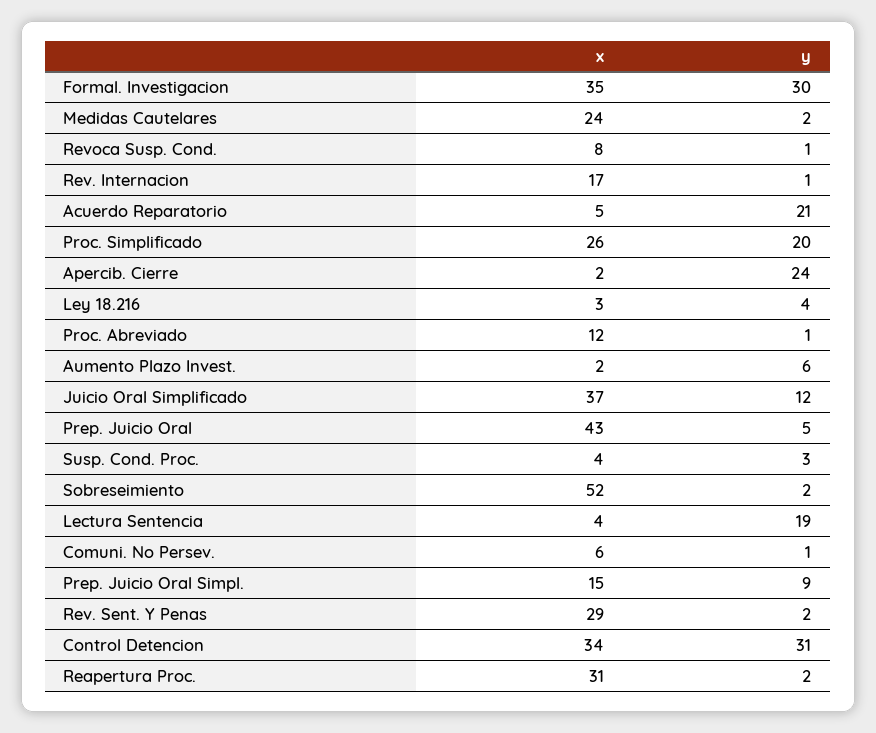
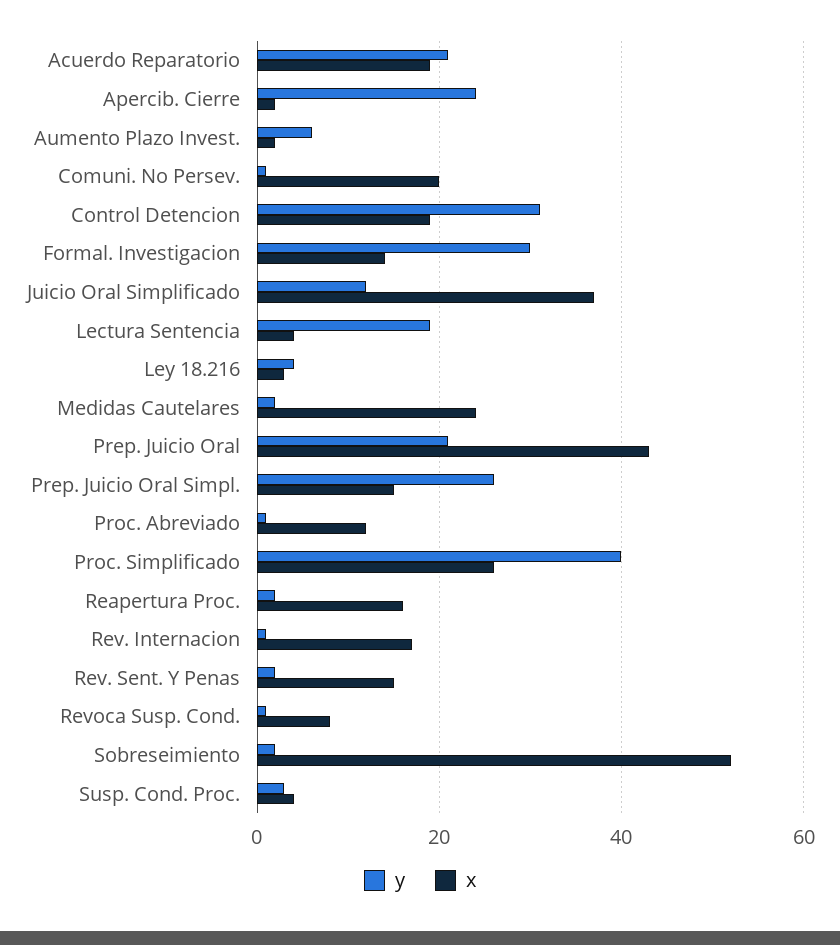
  {
    "x": {
-     "Formal. Investigacion": 35,
+     "Formal. Investigacion": 15,
      "Medidas Cautelares": 24,
      "Revoca Susp. Cond.": 8,
      "Rev. Internacion": 17,
-     "Acuerdo Reparatorio": 5,
+     "Acuerdo Reparatorio": 20,
      "Proc. Simplificado": 26,
      "Apercib. Cierre": 2,
      "Ley 18.216": 3,
      "Proc. Abreviado": 12,
      "Aumento Plazo Invest.": 2,
      "Juicio Oral Simplificado": 37,
      "Prep. Juicio Oral": 43,
      "Susp. Cond. Proc.": 4,
      "Sobreseimiento": 52,
      "Lectura Sentencia": 4,
-     "Comuni. No Persev.": 6,
+     "Comuni. No Persev.": 20,
      "Prep. Juicio Oral Simpl.": 15,
-     "Rev. Sent. Y Penas": 29,
+     "Rev. Sent. Y Penas": 15,
-     "Control Detencion": 34,
+     "Control Detencion": 20,
-     "Reapertura Proc.": 31
+     "Reapertura Proc.": 15
    },
    "y": {
      "Formal. Investigacion": 30,
      "Medidas Cautelares": 2,
      "Revoca Susp. Cond.": 1,
      "Rev. Internacion": 1,
      "Acuerdo Reparatorio": 21,
-     "Proc. Simplificado": 20,
+     "Proc. Simplificado": 40,
      "Apercib. Cierre": 24,
      "Ley 18.216": 4,
      "Proc. Abreviado": 1,
      "Aumento Plazo Invest.": 6,
      "Juicio Oral Simplificado": 12,
-     "Prep. Juicio Oral": 5,
+     "Prep. Juicio Oral": 20,
      "Susp. Cond. Proc.": 3,
      "Sobreseimiento": 2,
      "Lectura Sentencia": 19,
      "Comuni. No Persev.": 1,
-     "Prep. Juicio Oral Simpl.": 9,
+     "Prep. Juicio Oral Simpl.": 25,
      "Rev. Sent. Y Penas": 2,
      "Control Detencion": 31,
      "Reapertura Proc.": 2
    }
  }

